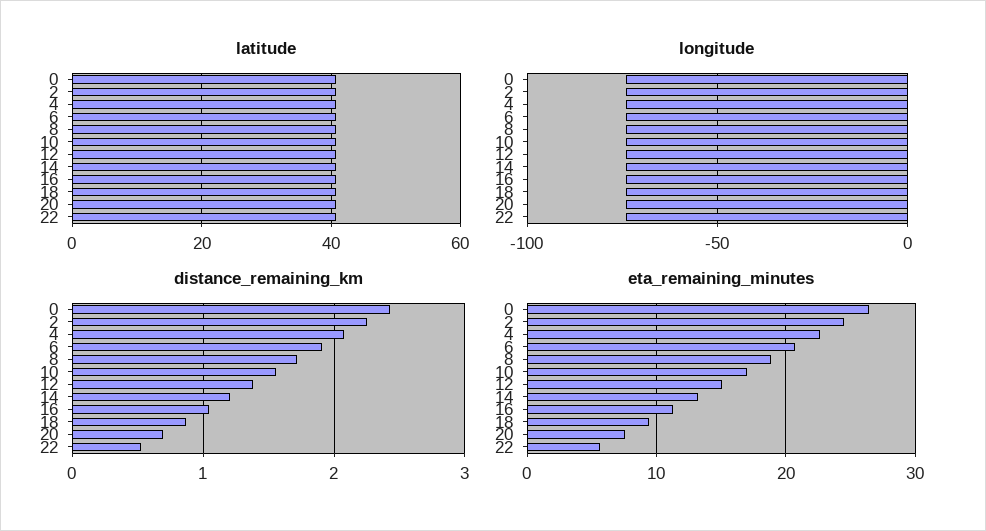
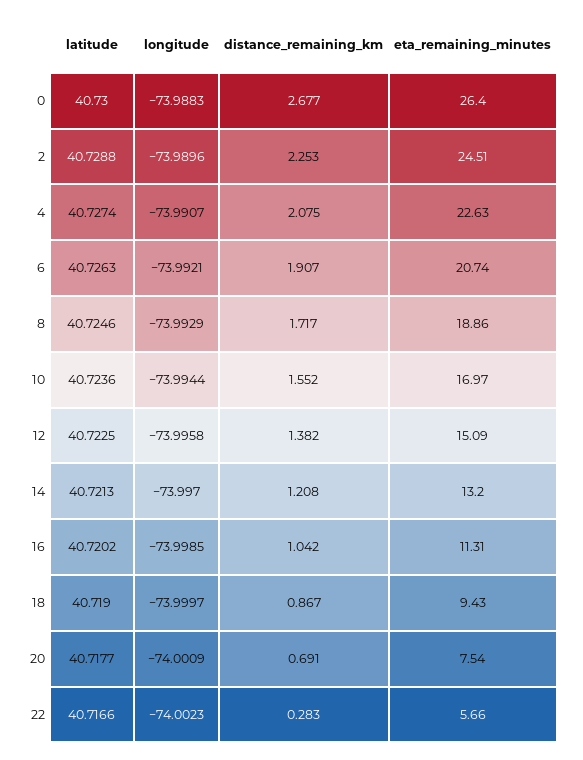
  {
    "latitude": {
      "0": 40.73,
      "2": 40.7288,
      "4": 40.7274,
      "6": 40.7263,
      "8": 40.7246,
      "10": 40.7236,
      "12": 40.7225,
      "14": 40.7213,
      "16": 40.7202,
      "18": 40.719,
      "20": 40.7177,
      "22": 40.7166
    },
    "longitude": {
      "0": -73.9883,
      "2": -73.9896,
      "4": -73.9907,
      "6": -73.9921,
      "8": -73.9929,
      "10": -73.9944,
      "12": -73.9958,
      "14": -73.997,
      "16": -73.9985,
      "18": -73.9997,
      "20": -74.0009,
      "22": -74.0023
    },
    "distance_remaining_km": {
-     "0": 2.4,
+     "0": 2.677,
      "2": 2.253,
      "4": 2.075,
      "6": 1.907,
      "8": 1.717,
      "10": 1.552,
      "12": 1.382,
      "14": 1.208,
      "16": 1.042,
      "18": 0.867,
      "20": 0.691,
-     "22": 0.5
+     "22": 0.283
    },
    "eta_remaining_minutes": {
      "0": 26.4,
      "2": 24.51,
      "4": 22.63,
      "6": 20.74,
      "8": 18.86,
      "10": 16.97,
      "12": 15.09,
      "14": 13.2,
      "16": 11.31,
      "18": 9.43,
      "20": 7.54,
      "22": 5.66
    }
  }

